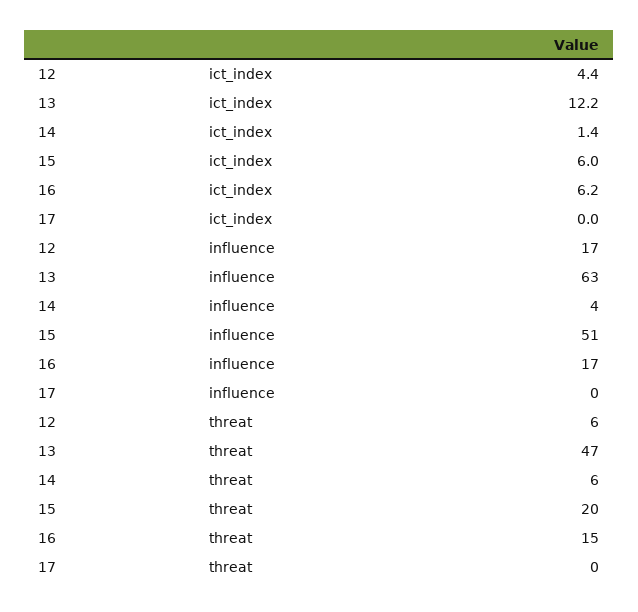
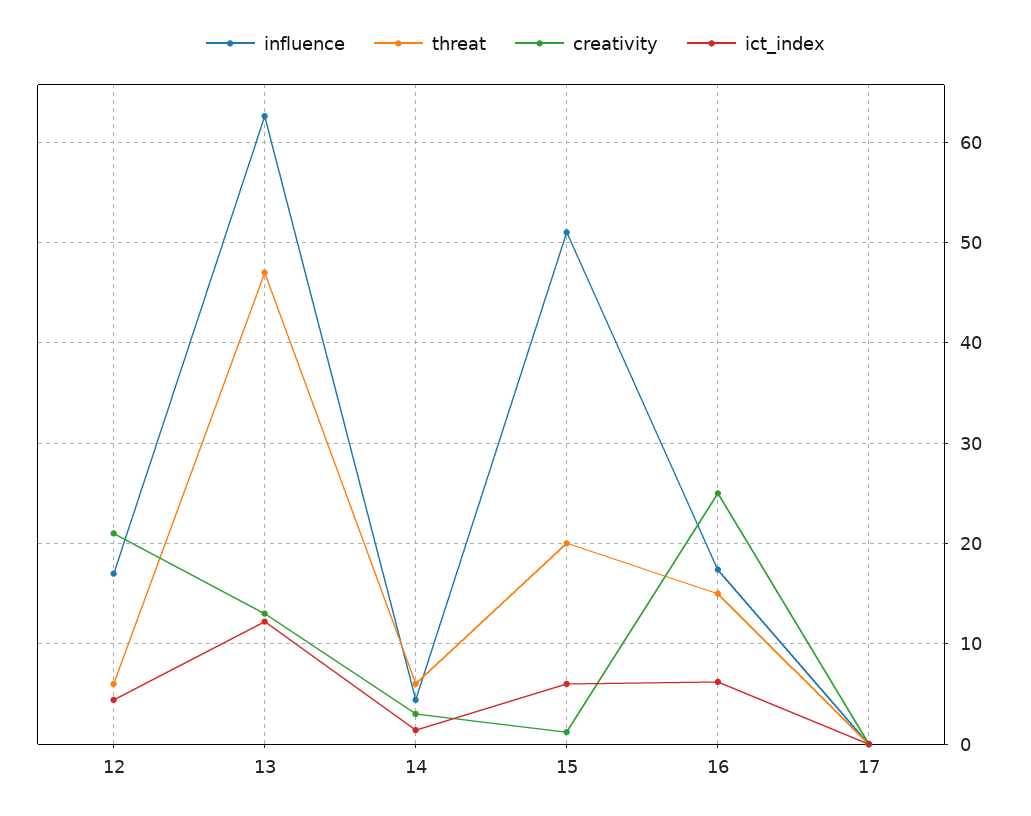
  {
    "ict_index": {
      "12": 4.4,
      "13": 12.2,
      "14": 1.4,
      "15": 6,
      "16": 6.2,
      "17": 0
    },
    "influence": {
      "12": 17,
      "13": 63,
      "14": 4,
      "15": 51,
      "16": 17,
      "17": 0
    },
    "threat": {
      "12": 6,
      "13": 47,
      "14": 6,
      "15": 20,
      "16": 15,
      "17": 0
-   }
+   },
+   "creativity": {
+     "12": 21,
+     "13": 13,
+     "14": 3,
+     "15": 1,
+     "16": 25,
+     "17": 0
+   }
  }

